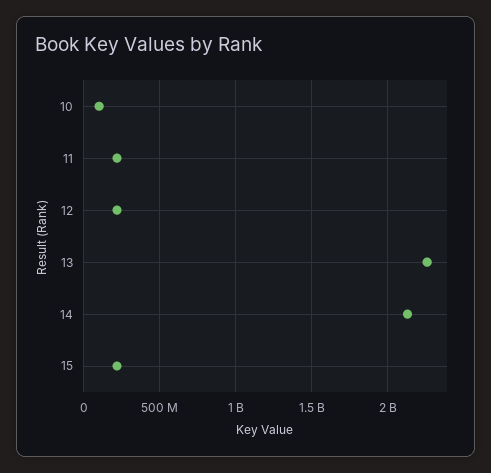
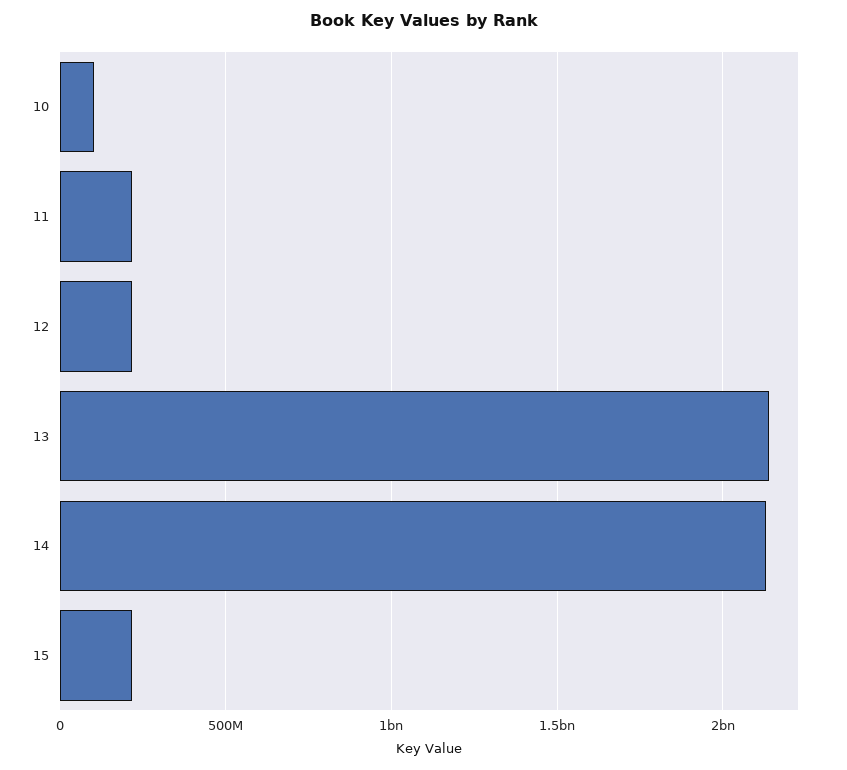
  {
    "10": 100000000,
    "11": 200000000,
    "12": 200000000,
-   "13": 2250000000,
+   "13": 2150000000,
    "14": 2150000000,
    "15": 200000000
  }

